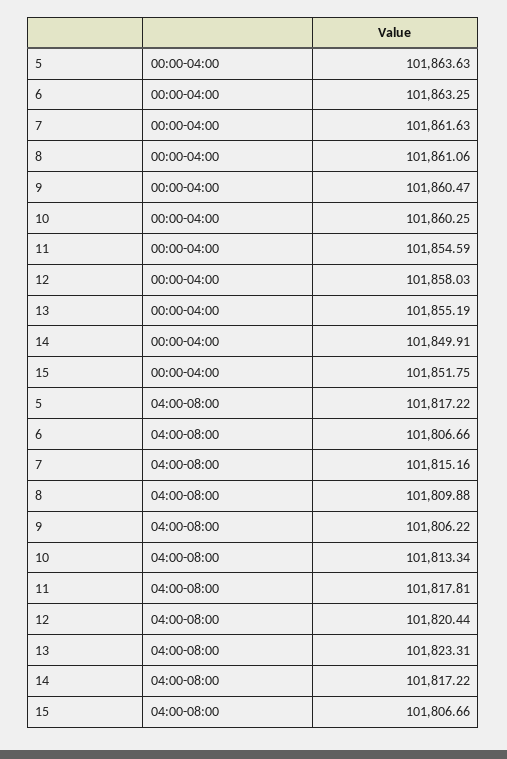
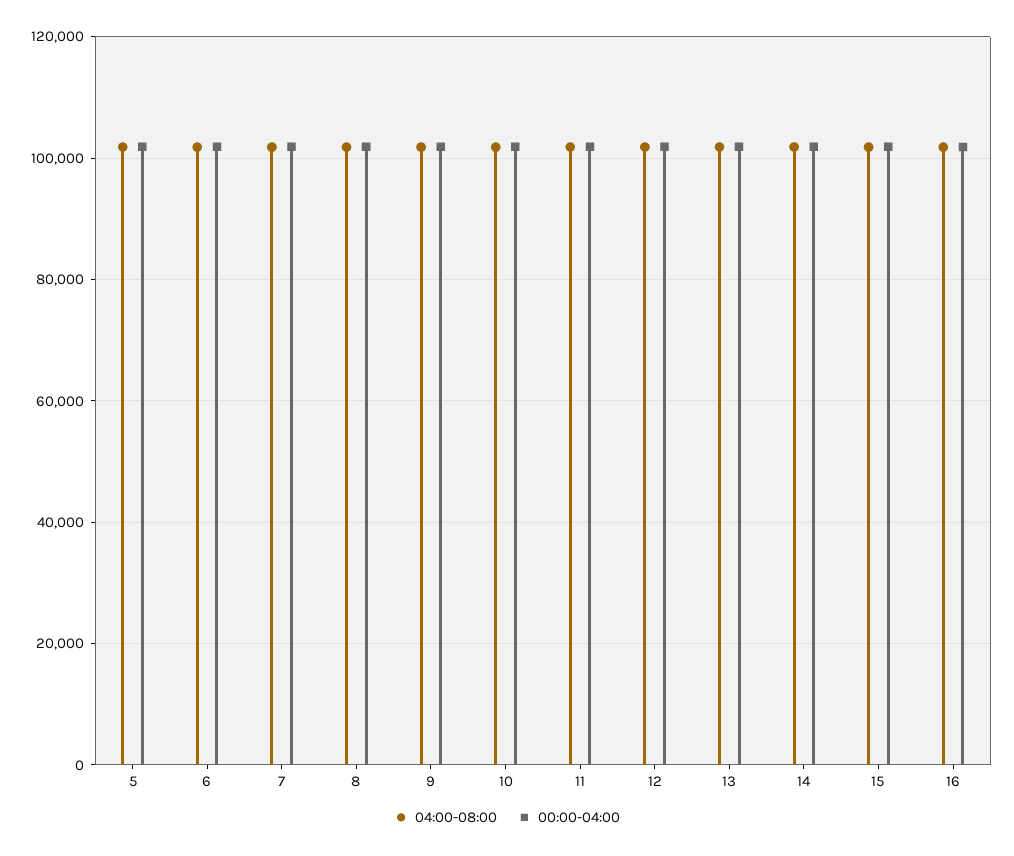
  {
    "00:00-04:00": {
      "5": 101863.63,
      "6": 101863.25,
      "7": 101861.63,
      "8": 101861.06,
      "9": 101860.47,
      "10": 101860.25,
      "11": 101854.59,
      "12": 101858.03,
      "13": 101855.19,
      "14": 101849.91,
-     "15": 101851.75
+     "15": 101851.75,
+     "16": 102000
    },
    "04:00-08:00": {
      "5": 101817.22,
      "6": 101806.66,
      "7": 101815.16,
      "8": 101809.88,
      "9": 101806.22,
      "10": 101813.34,
      "11": 101817.81,
      "12": 101820.44,
      "13": 101823.31,
      "14": 101817.22,
-     "15": 101806.66
+     "15": 101806.66,
+     "16": 102000
    }
  }

